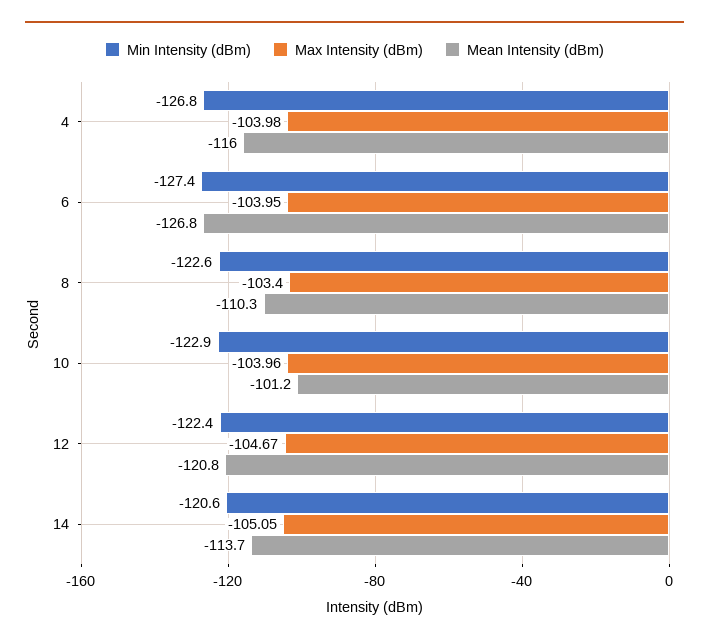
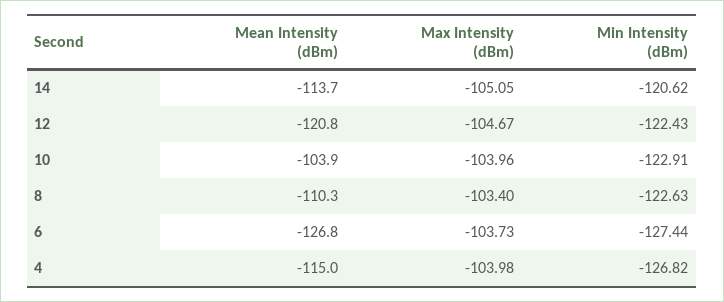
  {
    "Min Intensity (dBm)": {
      "4": -126.82,
      "6": -127.44,
      "8": -122.63,
      "10": -122.91,
      "12": -122.43,
      "14": -120.62
    },
    "Max Intensity (dBm)": {
      "4": -103.98,
-     "6": -103.95,
+     "6": -103.73,
      "8": -103.4,
      "10": -103.96,
      "12": -104.67,
      "14": -105.05
    },
    "Mean Intensity (dBm)": {
-     "4": -116,
+     "4": -115,
      "6": -126.8,
      "8": -110.3,
-     "10": -101.2,
+     "10": -103.9,
      "12": -120.8,
      "14": -113.7
    }
  }

